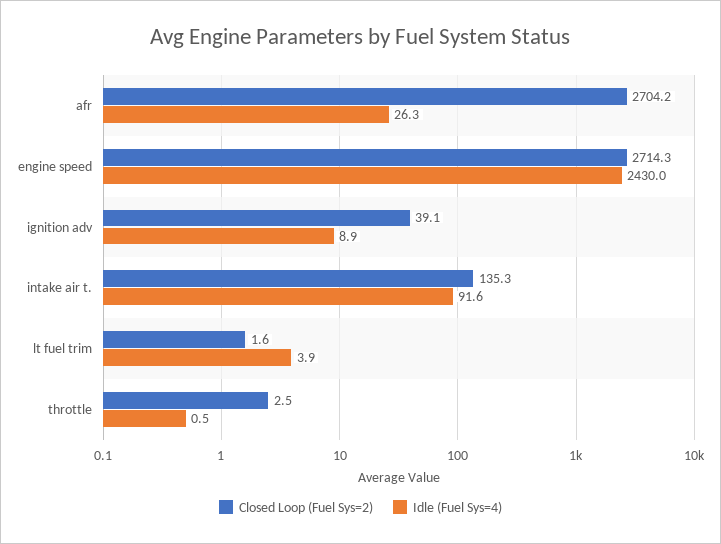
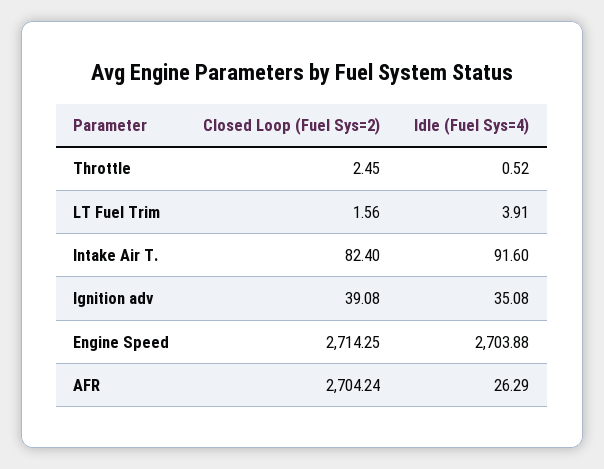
  {
    "Closed Loop (Fuel Sys=2)": {
      "afr": 2704.24,
      "engine speed": 2714.25,
      "ignition adv": 39.08,
-     "intake air t.": 135.3,
+     "intake air t.": 82.4,
      "lt fuel trim": 1.56,
      "throttle": 2.45
    },
    "Idle (Fuel Sys=4)": {
      "afr": 26.29,
-     "engine speed": 2430,
+     "engine speed": 2703.88,
-     "ignition adv": 8.9,
+     "ignition adv": 35.08,
      "intake air t.": 91.6,
      "lt fuel trim": 3.91,
      "throttle": 0.52
    }
  }

